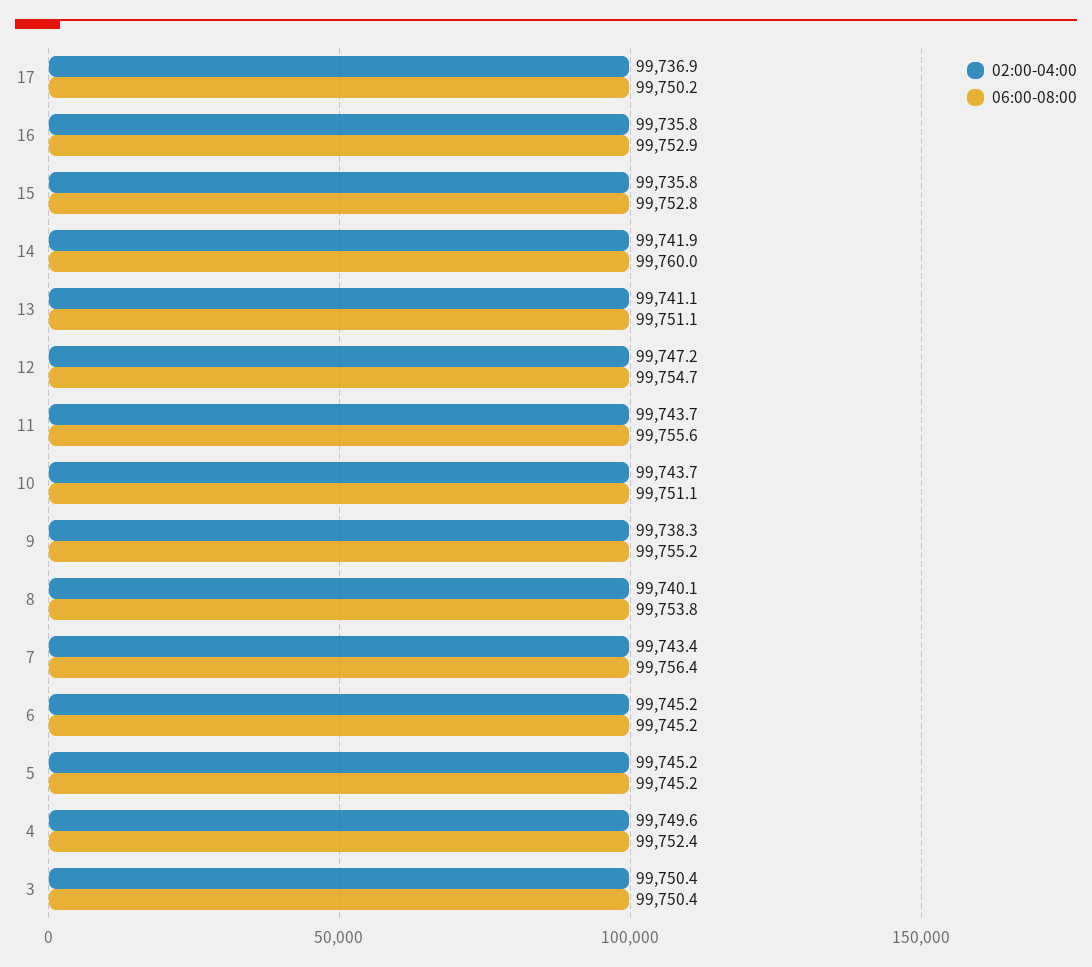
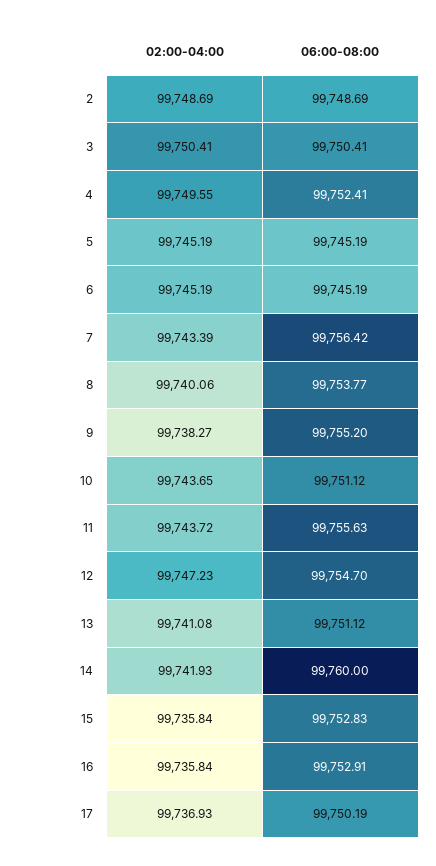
  {
    "02:00-04:00": {
      "17": 99736.93,
      "16": 99735.84,
      "15": 99735.84,
      "14": 99741.93,
      "13": 99741.08,
      "12": 99747.23,
      "11": 99743.72,
      "10": 99743.65,
      "9": 99738.27,
      "8": 99740.06,
      "7": 99743.39,
      "6": 99745.19,
      "5": 99745.19,
      "4": 99749.55,
-     "3": 99750.41
+     "3": 99750.41,
+     "2": 99748.69
    },
    "06:00-08:00": {
      "17": 99750.19,
      "16": 99752.91,
      "15": 99752.83,
      "14": 99760,
      "13": 99751.12,
      "12": 99754.7,
      "11": 99755.63,
      "10": 99751.12,
      "9": 99755.2,
      "8": 99753.77,
      "7": 99756.42,
      "6": 99745.19,
      "5": 99745.19,
      "4": 99752.41,
-     "3": 99750.41
+     "3": 99750.41,
+     "2": 99748.69
    }
  }

